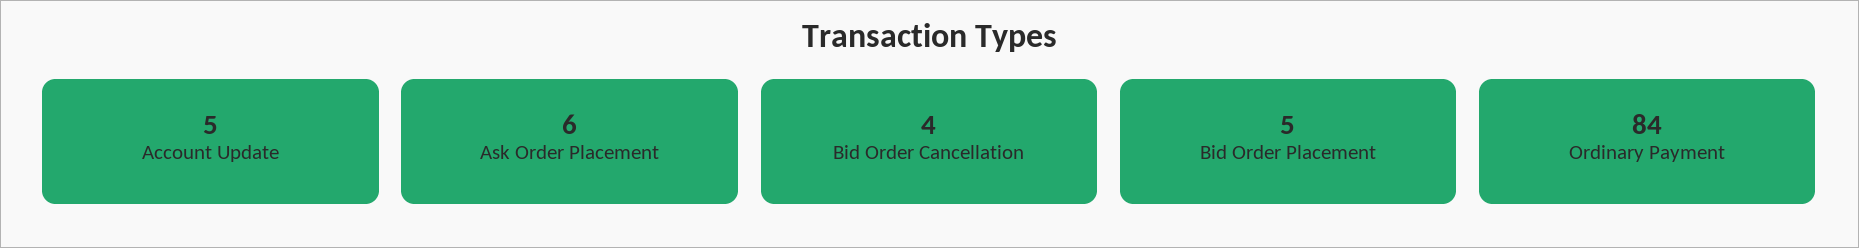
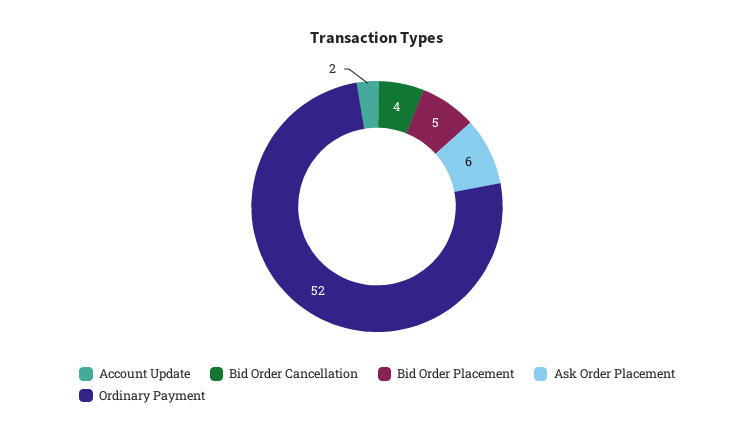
  {
-   "Account Update": 5,
+   "Account Update": 2,
    "Ask Order Placement": 6,
    "Bid Order Cancellation": 4,
    "Bid Order Placement": 5,
-   "Ordinary Payment": 84
+   "Ordinary Payment": 52
  }

